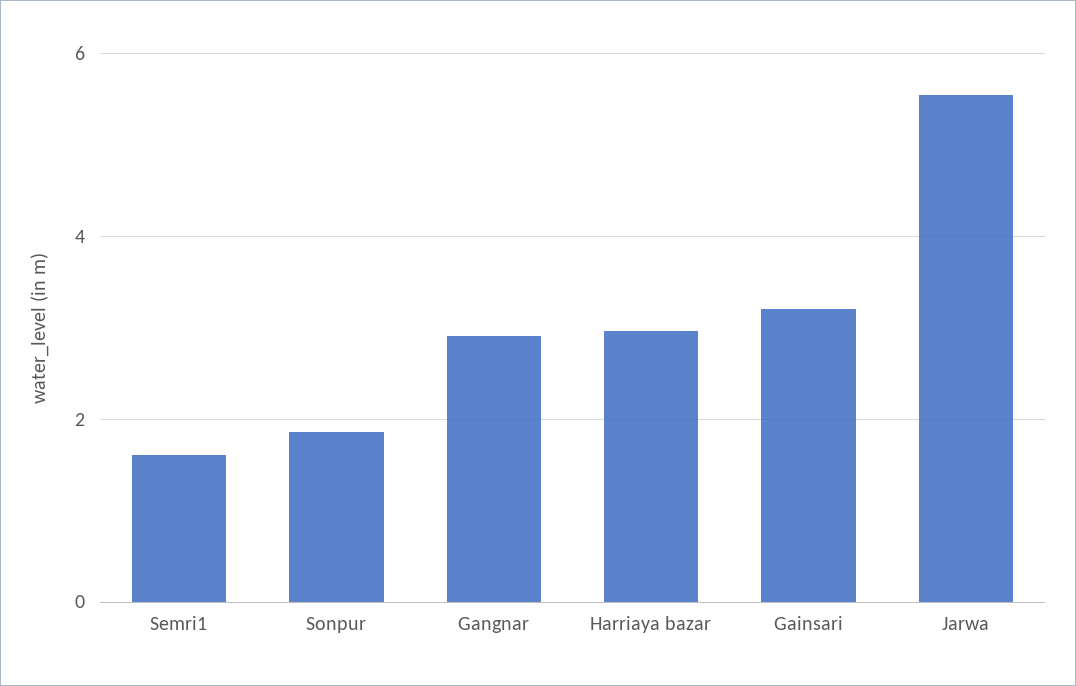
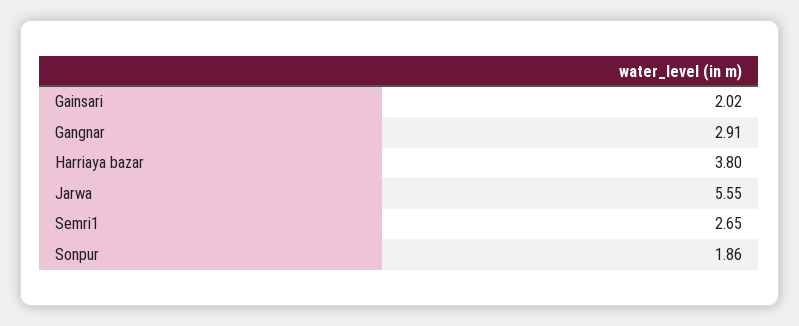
  {
-   "Semri1": 1.6,
+   "Semri1": 2.65,
    "Sonpur": 1.86,
    "Gangnar": 2.91,
-   "Harriaya bazar": 3,
+   "Harriaya bazar": 3.8,
-   "Gainsari": 3.2,
+   "Gainsari": 2.02,
    "Jarwa": 5.55
  }

